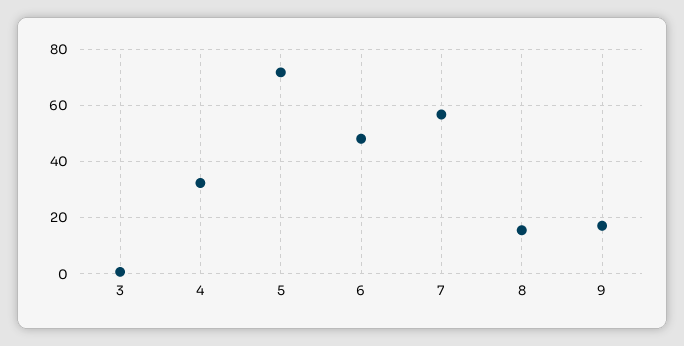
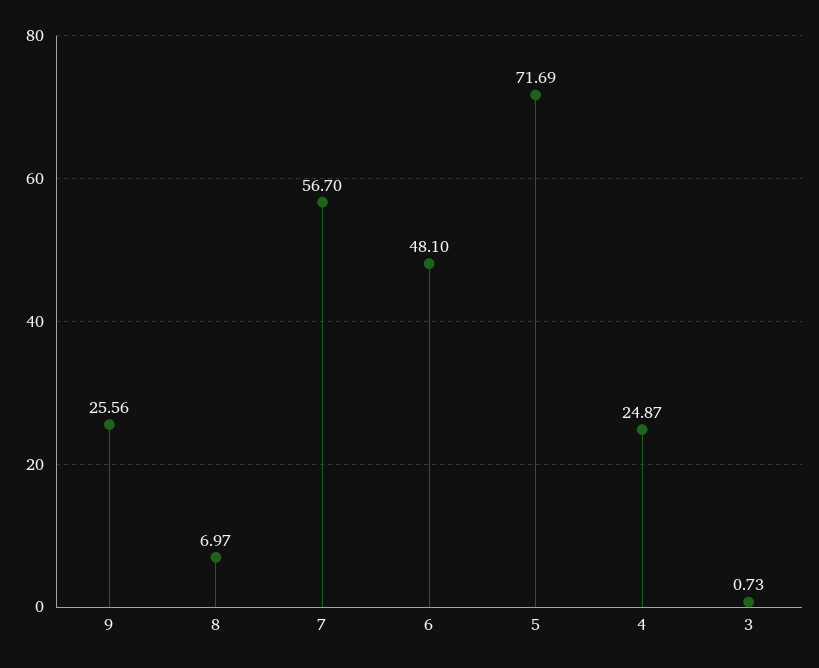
  {
    "3": 0.73,
-   "4": 32.5,
+   "4": 24.87,
    "5": 71.69,
    "6": 48.1,
    "7": 56.7,
-   "8": 15,
+   "8": 6.97,
-   "9": 17.5
+   "9": 25.56
  }

